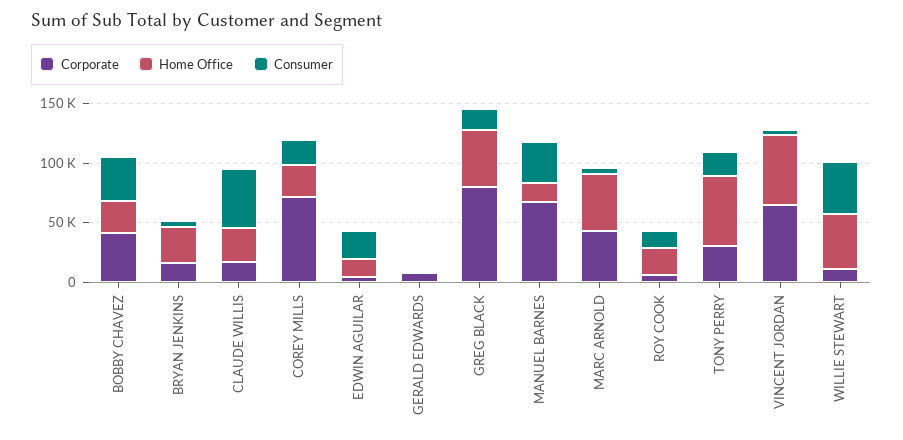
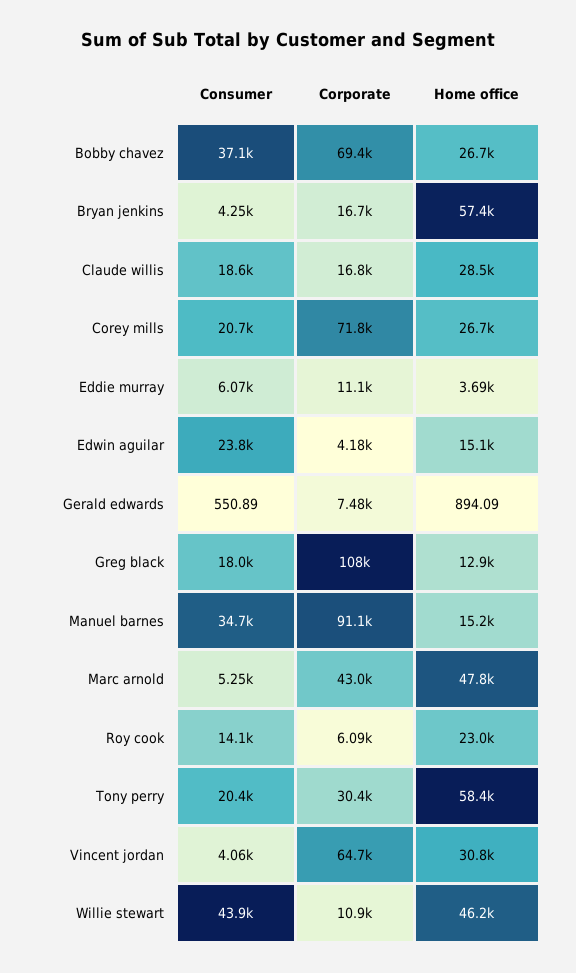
  {
    "Corporate": {
-     "BOBBY CHAVEZ": 40000,
+     "BOBBY CHAVEZ": 69400,
      "BRYAN JENKINS": 16700,
      "CLAUDE WILLIS": 16800,
      "COREY MILLS": 71800,
      "EDWIN AGUILAR": 4180,
      "GERALD EDWARDS": 7480,
-     "GREG BLACK": 80000,
+     "GREG BLACK": 108000,
-     "MANUEL BARNES": 70000,
+     "MANUEL BARNES": 91100,
      "MARC ARNOLD": 43000,
      "ROY COOK": 6090,
      "TONY PERRY": 30400,
      "VINCENT JORDAN": 64700,
-     "WILLIE STEWART": 10900
+     "WILLIE STEWART": 10900,
+     "Eddie murray": 11100
    },
    "Home Office": {
      "BOBBY CHAVEZ": 26700,
-     "BRYAN JENKINS": 30000,
+     "BRYAN JENKINS": 57400,
      "CLAUDE WILLIS": 28500,
      "COREY MILLS": 26700,
      "EDWIN AGUILAR": 15100,
      "GERALD EDWARDS": 894.09,
-     "GREG BLACK": 50000,
+     "GREG BLACK": 12900,
      "MANUEL BARNES": 15200,
      "MARC ARNOLD": 47800,
      "ROY COOK": 23000,
      "TONY PERRY": 58400,
-     "VINCENT JORDAN": 60000,
+     "VINCENT JORDAN": 30800,
-     "WILLIE STEWART": 46200
+     "WILLIE STEWART": 46200,
+     "Eddie murray": 3690
    },
    "Consumer": {
      "BOBBY CHAVEZ": 37100,
      "BRYAN JENKINS": 4250,
-     "CLAUDE WILLIS": 50000,
+     "CLAUDE WILLIS": 18600,
      "COREY MILLS": 20700,
      "EDWIN AGUILAR": 23800,
      "GERALD EDWARDS": 550.89,
      "GREG BLACK": 18000,
      "MANUEL BARNES": 34700,
      "MARC ARNOLD": 5250,
      "ROY COOK": 14100,
      "TONY PERRY": 20400,
      "VINCENT JORDAN": 4060,
-     "WILLIE STEWART": 43900
+     "WILLIE STEWART": 43900,
+     "Eddie murray": 6070
    }
  }

